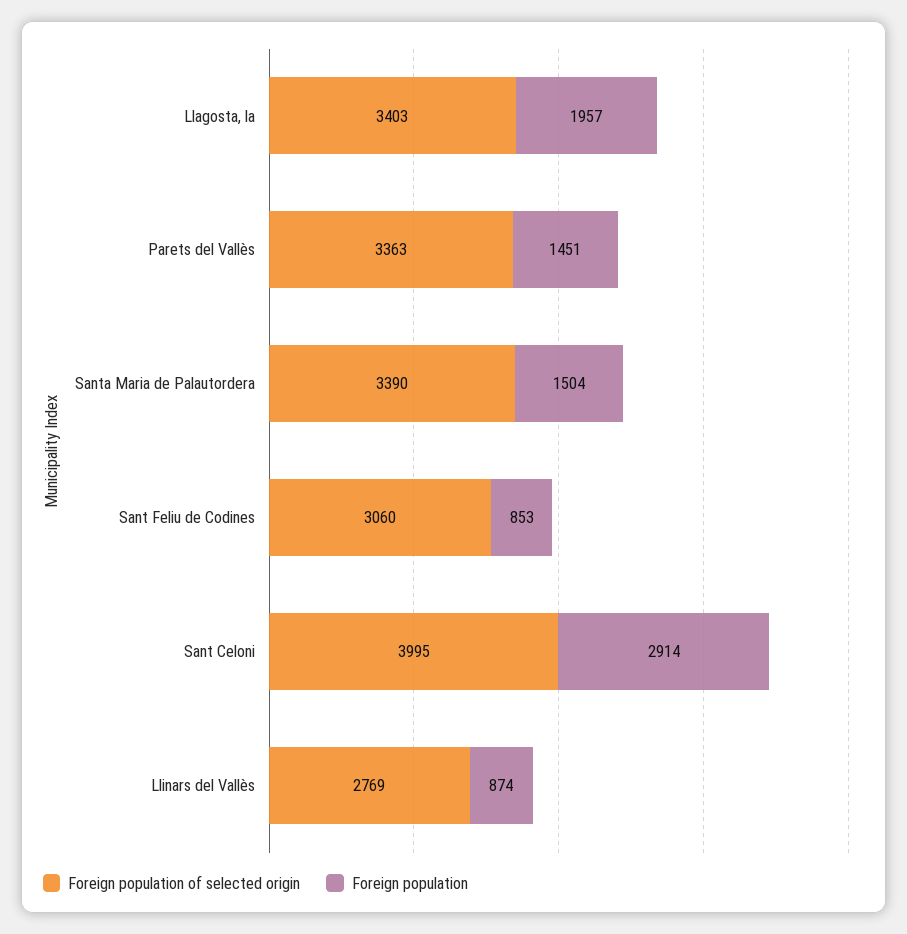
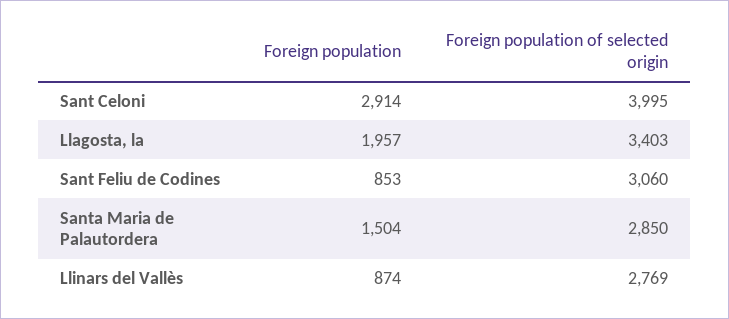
  {
    "Foreign population of selected origin": {
      "Llagosta, la": 3403,
-     "Parets del Vallès": 3363,
-     "Santa Maria de Palautordera": 3390,
+     "Santa Maria de Palautordera": 2850,
      "Sant Feliu de Codines": 3060,
      "Sant Celoni": 3995,
      "Llinars del Vallès": 2769
    },
    "Foreign population": {
      "Llagosta, la": 1957,
-     "Parets del Vallès": 1451,
      "Santa Maria de Palautordera": 1504,
      "Sant Feliu de Codines": 853,
      "Sant Celoni": 2914,
      "Llinars del Vallès": 874
    }
  }

